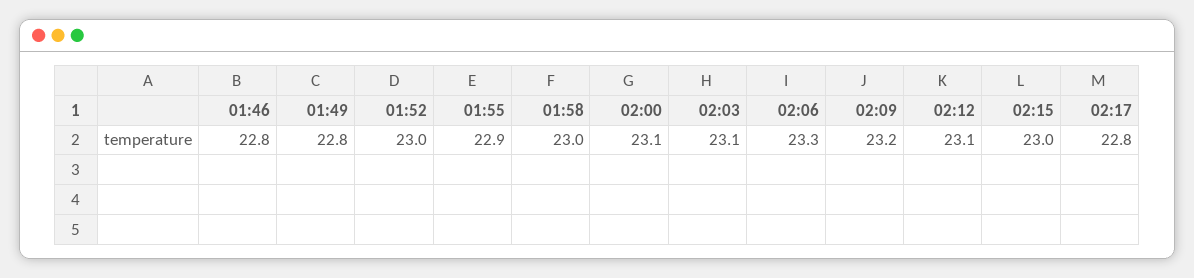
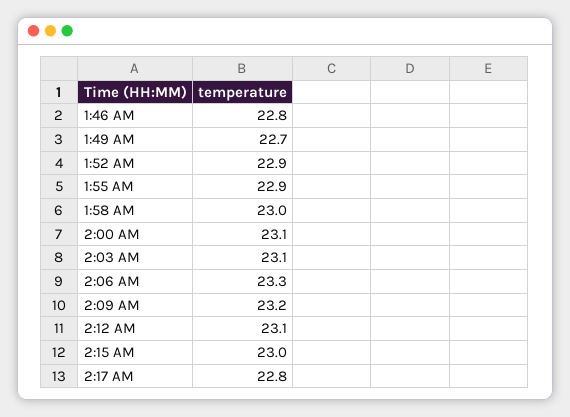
  {
    "01:46": 22.8,
-   "01:49": 22.8,
+   "01:49": 22.7,
-   "01:52": 23,
+   "01:52": 22.9,
    "01:55": 22.9,
    "01:58": 23,
    "02:00": 23.1,
    "02:03": 23.1,
    "02:06": 23.3,
    "02:09": 23.2,
    "02:12": 23.1,
    "02:15": 23,
    "02:17": 22.8
  }

